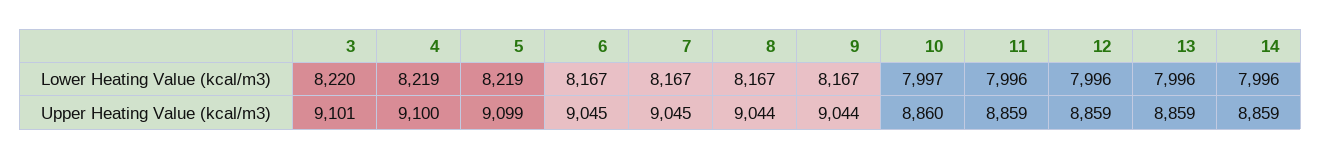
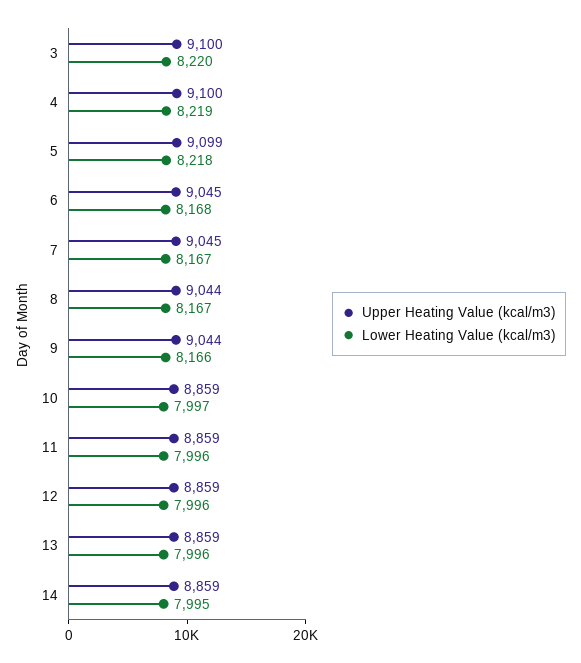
  {
    "Lower Heating Value (kcal/m3)": {
      "3": 8220,
      "4": 8219,
-     "5": 8219,
+     "5": 8218,
-     "6": 8167,
+     "6": 8168,
      "7": 8167,
      "8": 8167,
-     "9": 8167,
+     "9": 8166,
      "10": 7997,
      "11": 7996,
      "12": 7996,
      "13": 7996,
-     "14": 7996
+     "14": 7995
    },
    "Upper Heating Value (kcal/m3)": {
-     "3": 9101,
+     "3": 9100,
      "4": 9100,
      "5": 9099,
      "6": 9045,
      "7": 9045,
      "8": 9044,
      "9": 9044,
-     "10": 8860,
+     "10": 8859,
      "11": 8859,
      "12": 8859,
      "13": 8859,
      "14": 8859
    }
  }

